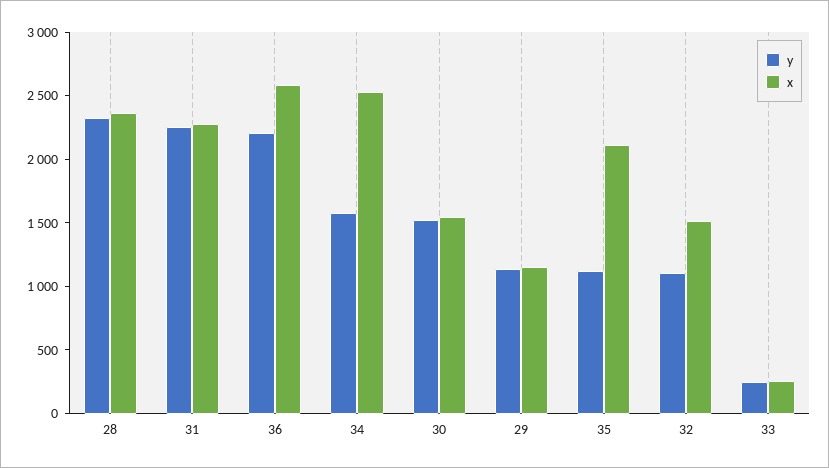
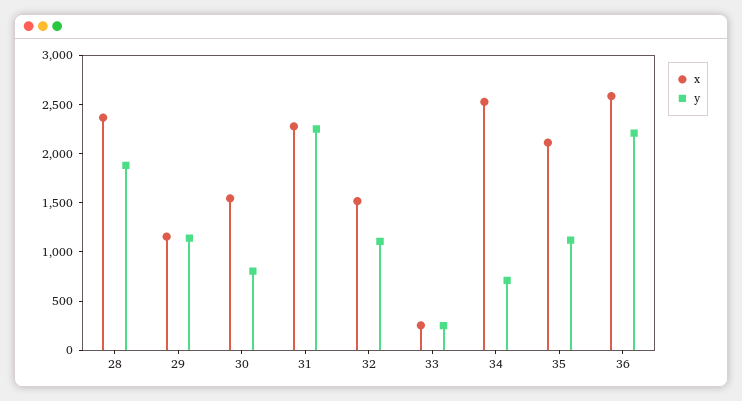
  {
    "y": {
-     "28": 2300,
+     "28": 1900,
      "31": 2300,
      "36": 2200,
-     "34": 1600,
+     "34": 700,
-     "30": 1500,
+     "30": 800,
      "29": 1100,
      "35": 1100,
      "32": 1100,
      "33": 300
    },
    "x": {
      "28": 2400,
      "31": 2300,
      "36": 2600,
      "34": 2500,
      "30": 1500,
      "29": 1200,
      "35": 2100,
      "32": 1500,
      "33": 300
    }
  }

